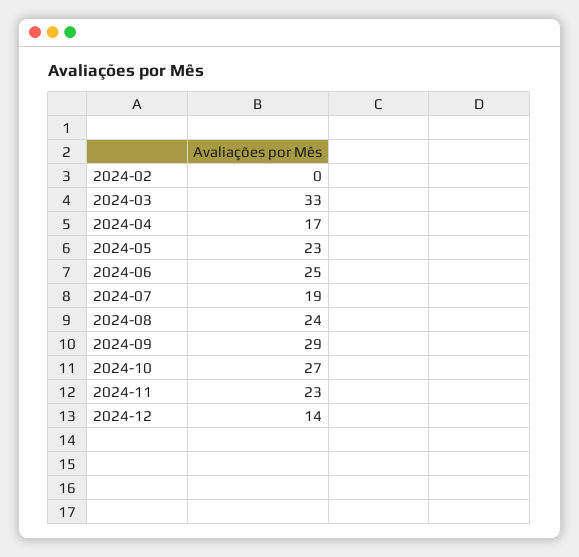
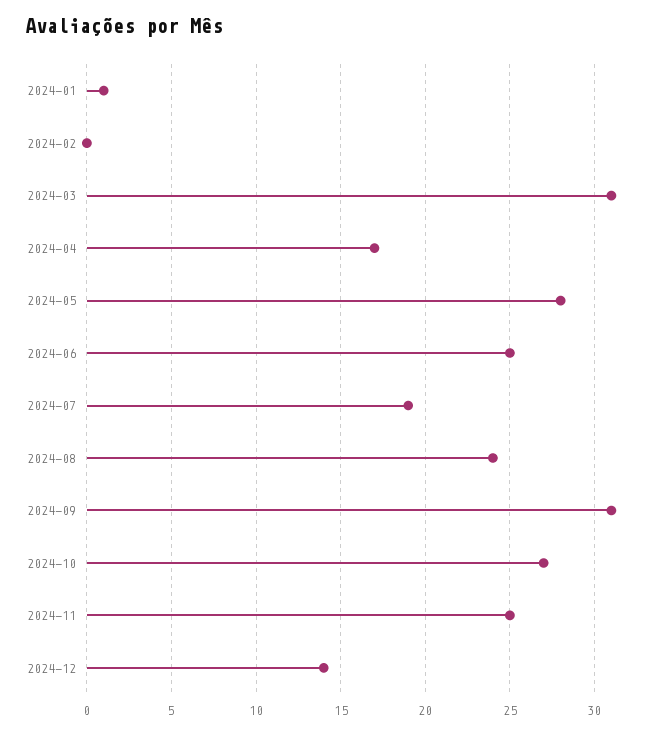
  {
    "2024-02": 0,
-   "2024-03": 33,
+   "2024-03": 31,
    "2024-04": 17,
-   "2024-05": 23,
+   "2024-05": 28,
    "2024-06": 25,
    "2024-07": 19,
    "2024-08": 24,
-   "2024-09": 29,
+   "2024-09": 31,
    "2024-10": 27,
-   "2024-11": 23,
+   "2024-11": 25,
-   "2024-12": 14
+   "2024-12": 14,
+   "2024-01": 1
  }

